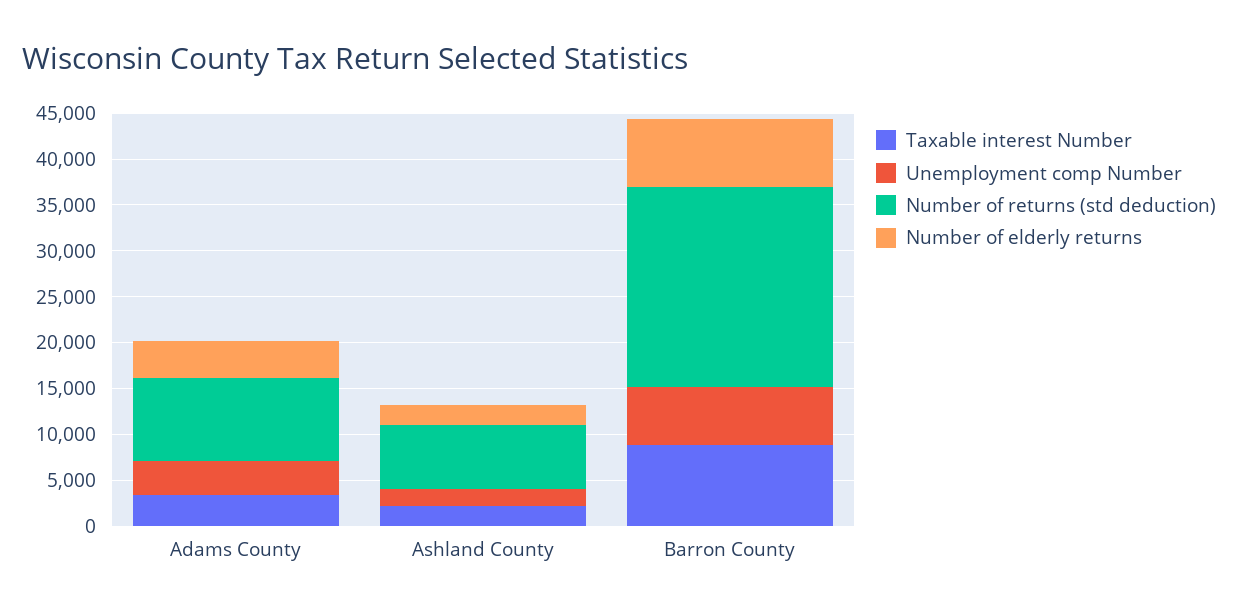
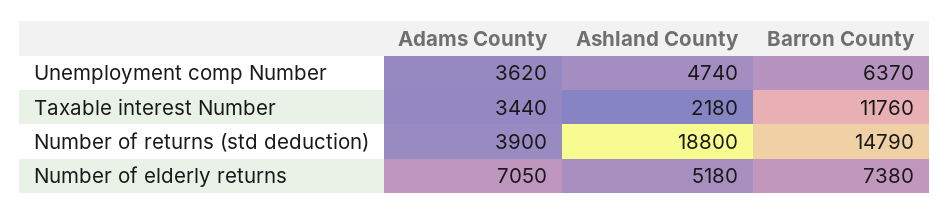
  {
    "Taxable interest Number": {
      "Adams County": 3440,
      "Ashland County": 2180,
-     "Barron County": 9000
+     "Barron County": 11760
    },
    "Unemployment comp Number": {
      "Adams County": 3620,
-     "Ashland County": 2000,
+     "Ashland County": 4740,
      "Barron County": 6370
    },
    "Number of returns (std deduction)": {
-     "Adams County": 9000,
+     "Adams County": 3900,
-     "Ashland County": 7000,
+     "Ashland County": 18800,
-     "Barron County": 22000
+     "Barron County": 14790
    },
    "Number of elderly returns": {
-     "Adams County": 4000,
+     "Adams County": 7050,
-     "Ashland County": 2000,
+     "Ashland County": 5180,
      "Barron County": 7380
    }
  }

